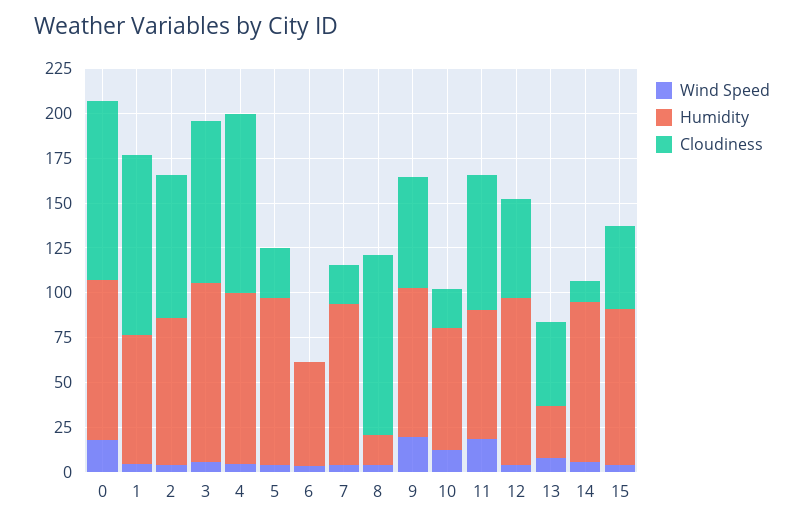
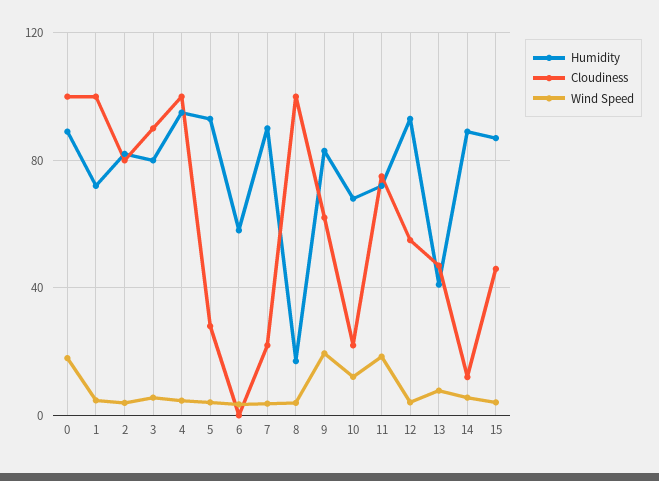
  {
    "Wind Speed": {
      "0": 20,
      "1": 5,
      "2": 5,
      "3": 5,
      "4": 5,
      "5": 5,
      "6": 5,
      "7": 5,
      "8": 5,
      "9": 20,
      "10": 10,
      "11": 20,
      "12": 5,
      "13": 10,
      "14": 5,
      "15": 5
    },
    "Humidity": {
      "0": 90,
      "1": 70,
      "2": 80,
-     "3": 100,
+     "3": 80,
      "4": 95,
      "5": 95,
      "6": 60,
      "7": 90,
      "8": 15,
      "9": 85,
      "10": 70,
      "11": 70,
      "12": 95,
-     "13": 30,
+     "13": 40,
      "14": 90,
      "15": 85
    },
    "Cloudiness": {
      "0": 100,
      "1": 100,
      "2": 80,
      "3": 90,
      "4": 100,
      "5": 30,
      "6": 0,
      "7": 20,
      "8": 100,
      "9": 60,
      "10": 20,
      "11": 75,
      "12": 55,
      "13": 45,
      "14": 10,
      "15": 45
    }
  }

